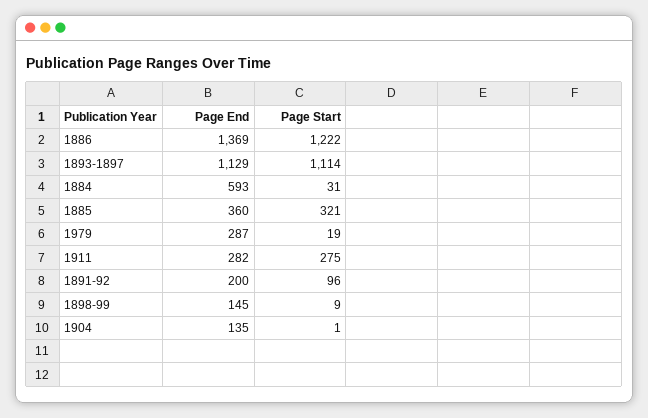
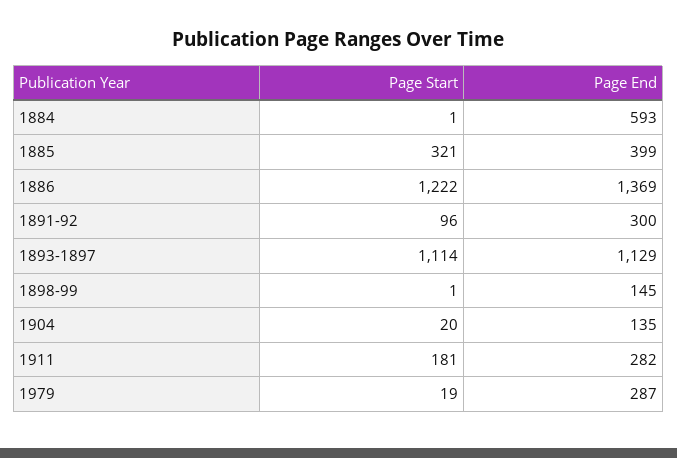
  {
    "Page End": {
      "1886": 1369,
      "1893-1897": 1129,
      "1884": 593,
-     "1885": 360,
+     "1885": 399,
      "1979": 287,
      "1911": 282,
-     "1891-92": 200,
+     "1891-92": 300,
      "1898-99": 145,
      "1904": 135
    },
    "Page Start": {
      "1886": 1222,
      "1893-1897": 1114,
-     "1884": 31,
+     "1884": 1,
      "1885": 321,
      "1979": 19,
-     "1911": 275,
+     "1911": 181,
      "1891-92": 96,
-     "1898-99": 9,
+     "1898-99": 1,
-     "1904": 1
+     "1904": 20
    }
  }

